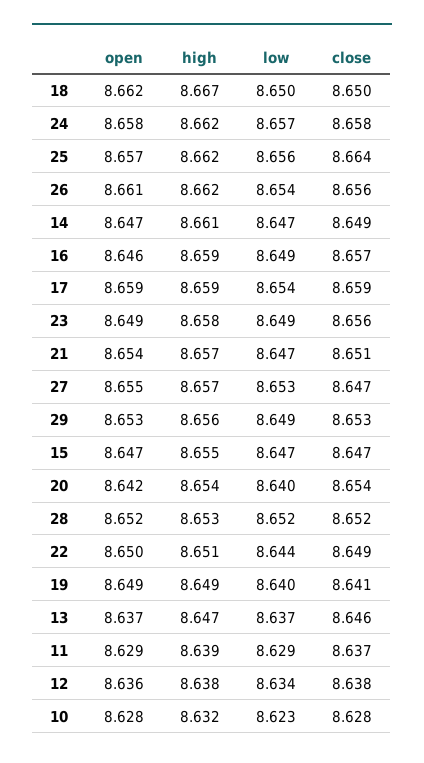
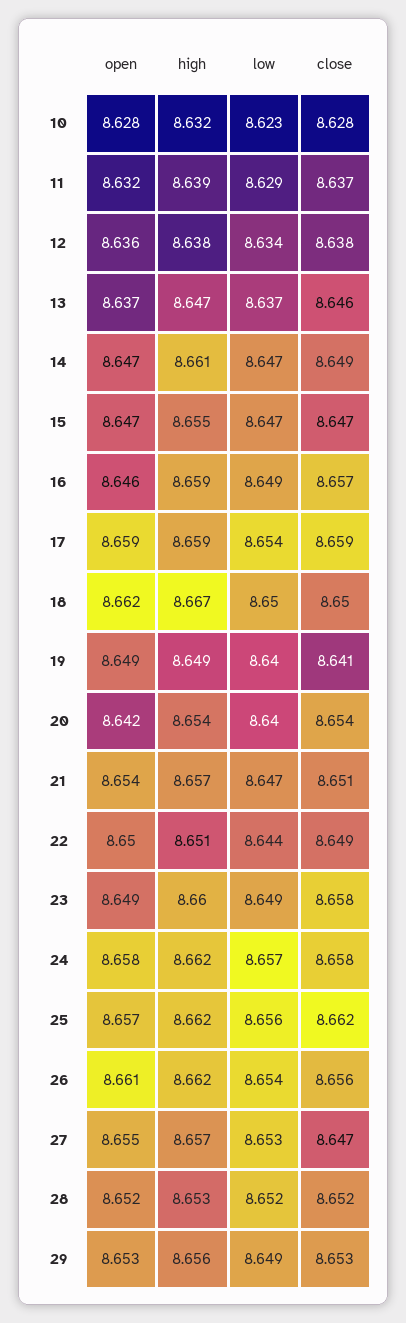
  {
    "open": {
      "18": 8.662,
      "24": 8.658,
      "25": 8.657,
      "26": 8.661,
      "14": 8.647,
      "16": 8.646,
      "17": 8.659,
      "23": 8.649,
      "21": 8.654,
      "27": 8.655,
      "29": 8.653,
      "15": 8.647,
      "20": 8.642,
      "28": 8.652,
      "22": 8.65,
      "19": 8.649,
      "13": 8.637,
-     "11": 8.629,
+     "11": 8.632,
      "12": 8.636,
      "10": 8.628
    },
    "high": {
      "18": 8.667,
      "24": 8.662,
      "25": 8.662,
      "26": 8.662,
      "14": 8.661,
      "16": 8.659,
      "17": 8.659,
-     "23": 8.658,
+     "23": 8.66,
      "21": 8.657,
      "27": 8.657,
      "29": 8.656,
      "15": 8.655,
      "20": 8.654,
      "28": 8.653,
      "22": 8.651,
      "19": 8.649,
      "13": 8.647,
      "11": 8.639,
      "12": 8.638,
      "10": 8.632
    },
    "low": {
      "18": 8.65,
      "24": 8.657,
      "25": 8.656,
      "26": 8.654,
      "14": 8.647,
      "16": 8.649,
      "17": 8.654,
      "23": 8.649,
      "21": 8.647,
      "27": 8.653,
      "29": 8.649,
      "15": 8.647,
      "20": 8.64,
      "28": 8.652,
      "22": 8.644,
      "19": 8.64,
      "13": 8.637,
      "11": 8.629,
      "12": 8.634,
      "10": 8.623
    },
    "close": {
      "18": 8.65,
      "24": 8.658,
-     "25": 8.664,
+     "25": 8.662,
      "26": 8.656,
      "14": 8.649,
      "16": 8.657,
      "17": 8.659,
-     "23": 8.656,
+     "23": 8.658,
      "21": 8.651,
      "27": 8.647,
      "29": 8.653,
      "15": 8.647,
      "20": 8.654,
      "28": 8.652,
      "22": 8.649,
      "19": 8.641,
      "13": 8.646,
      "11": 8.637,
      "12": 8.638,
      "10": 8.628
    }
  }

